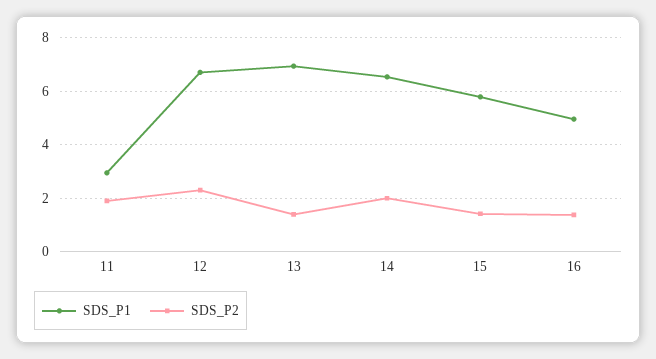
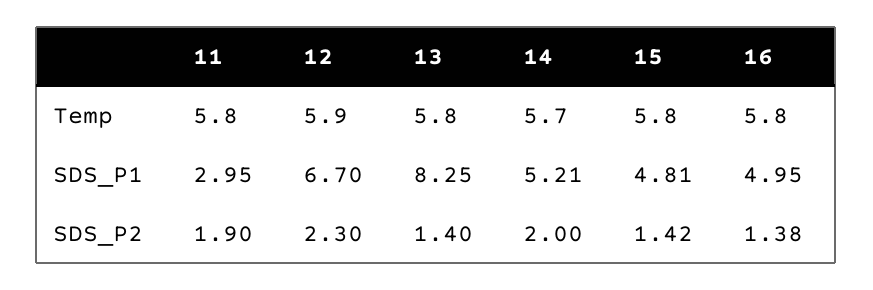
  {
    "SDS_P1": {
      "11": 2.95,
      "12": 6.7,
-     "13": 7,
+     "13": 8.25,
-     "14": 6.5,
+     "14": 5.21,
-     "15": 5.75,
+     "15": 4.81,
      "16": 4.95
    },
    "SDS_P2": {
      "11": 1.9,
      "12": 2.3,
      "13": 1.4,
      "14": 2,
      "15": 1.42,
      "16": 1.38
-   }
+   },
+   "Temp": {
+     "11": 5.8,
+     "12": 5.9,
+     "13": 5.8,
+     "14": 5.7,
+     "15": 5.8,
+     "16": 5.8
+   }
  }

